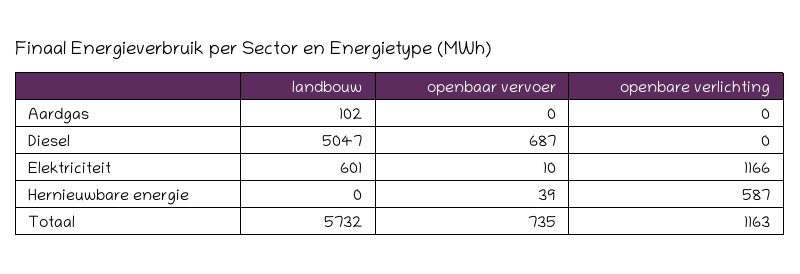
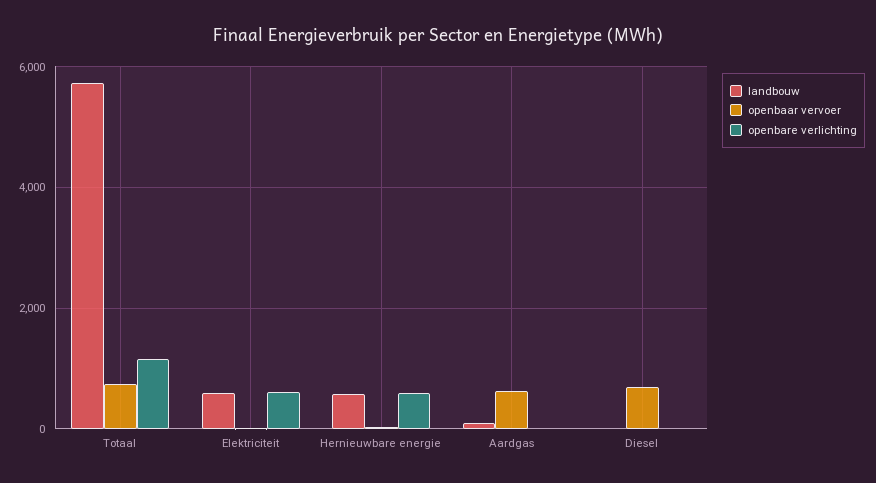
  {
    "landbouw": {
      "Aardgas": 102,
-     "Diesel": 5047,
+     "Diesel": 0,
      "Elektriciteit": 601,
-     "Hernieuwbare energie": 0,
+     "Hernieuwbare energie": 600,
      "Totaal": 5732
    },
    "openbaar vervoer": {
-     "Aardgas": 0,
+     "Aardgas": 600,
      "Diesel": 687,
      "Elektriciteit": 10,
      "Hernieuwbare energie": 39,
      "Totaal": 735
    },
    "openbare verlichting": {
      "Aardgas": 0,
      "Diesel": 0,
-     "Elektriciteit": 1166,
+     "Elektriciteit": 600,
      "Hernieuwbare energie": 587,
      "Totaal": 1163
    }
  }

